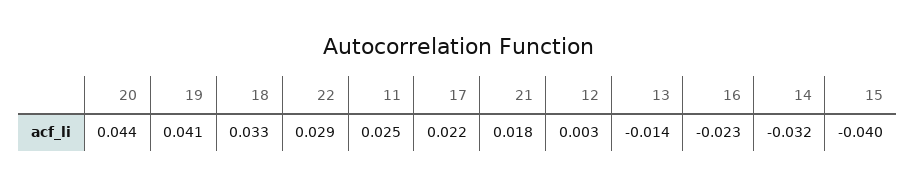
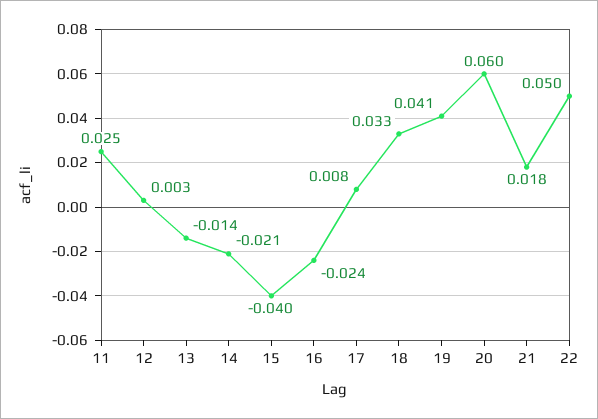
  {
-   "20": 0.044,
+   "20": 0.06,
    "19": 0.041,
    "18": 0.033,
-   "22": 0.029,
+   "22": 0.05,
    "11": 0.025,
-   "17": 0.022,
+   "17": 0.008,
    "21": 0.018,
    "12": 0.003,
    "13": -0.014,
-   "16": -0.023,
+   "16": -0.024,
-   "14": -0.032,
+   "14": -0.021,
    "15": -0.04
  }

